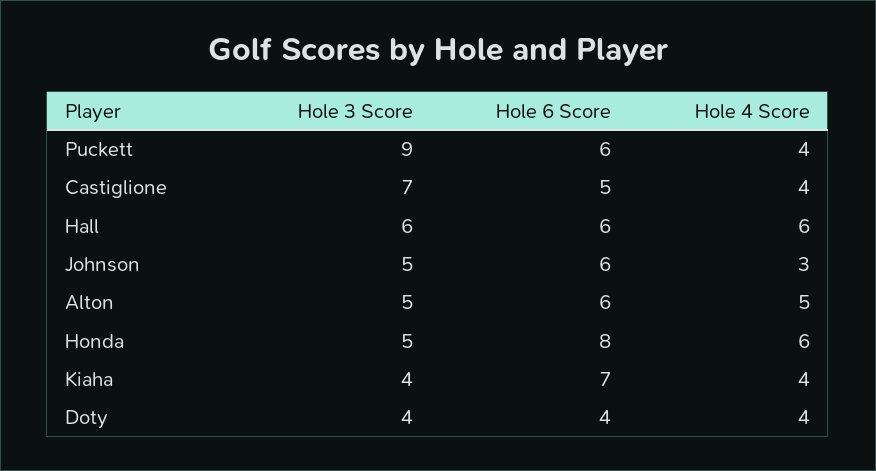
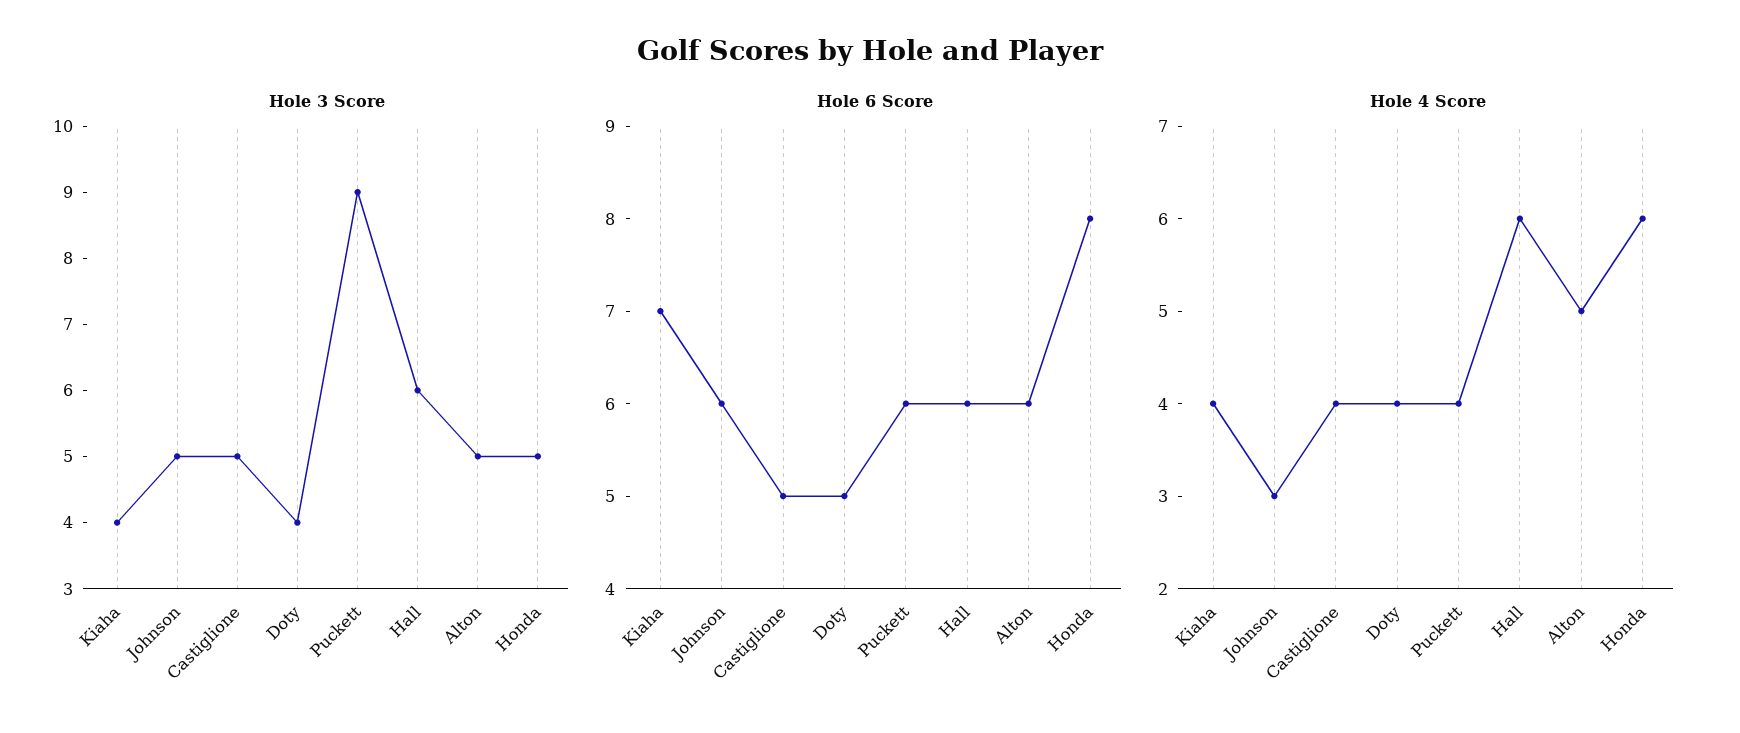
  {
    "Hole 3 Score": {
      "Puckett": 9,
-     "Castiglione": 7,
+     "Castiglione": 5,
      "Hall": 6,
      "Johnson": 5,
      "Alton": 5,
      "Honda": 5,
      "Kiaha": 4,
      "Doty": 4
    },
    "Hole 6 Score": {
      "Puckett": 6,
      "Castiglione": 5,
      "Hall": 6,
      "Johnson": 6,
      "Alton": 6,
      "Honda": 8,
      "Kiaha": 7,
-     "Doty": 4
+     "Doty": 5
    },
    "Hole 4 Score": {
      "Puckett": 4,
      "Castiglione": 4,
      "Hall": 6,
      "Johnson": 3,
      "Alton": 5,
      "Honda": 6,
      "Kiaha": 4,
      "Doty": 4
    }
  }

